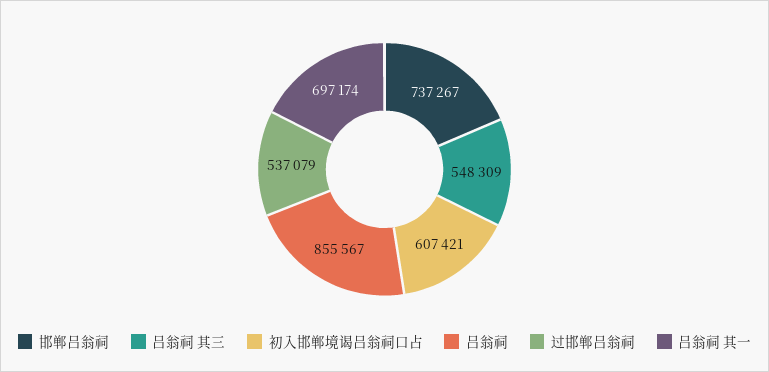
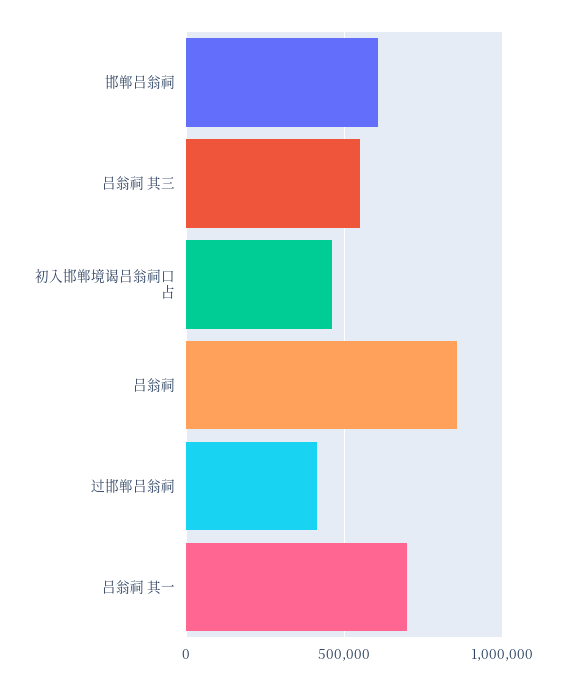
  {
-   "邯郸吕翁祠": 737267,
+   "邯郸吕翁祠": 600000,
    "吕翁祠 其三": 548309,
-   "初入邯郸境谒吕翁祠口占": 607421,
+   "初入邯郸境谒吕翁祠口占": 450000,
    "吕翁祠": 855567,
-   "过邯郸吕翁祠": 537079,
+   "过邯郸吕翁祠": 400000,
    "吕翁祠 其一": 697174
  }

